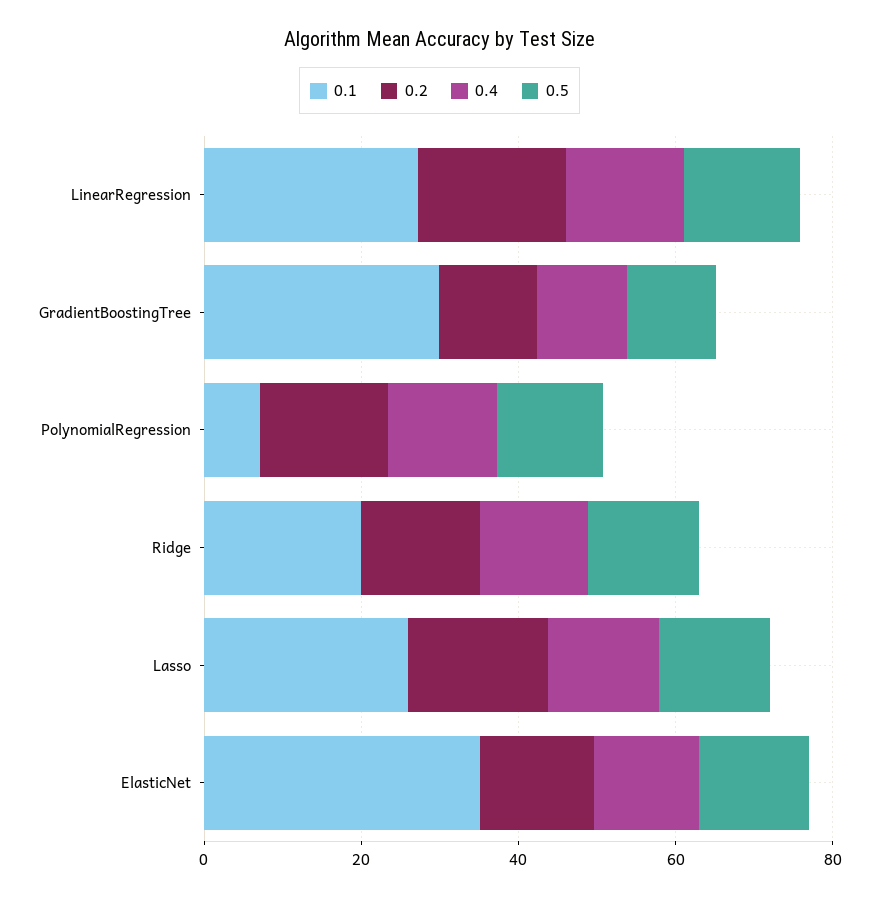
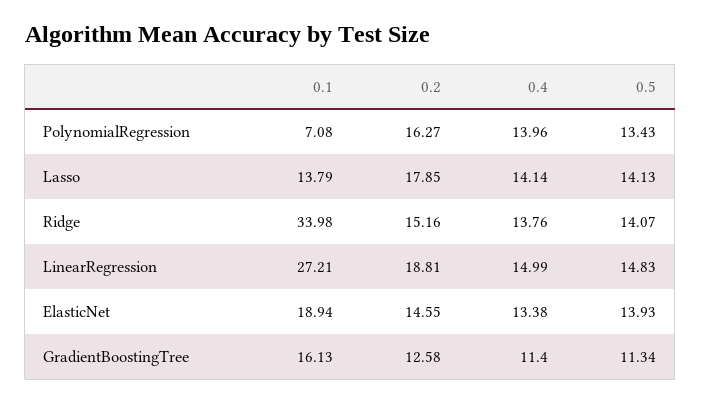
  {
    "0.1": {
      "LinearRegression": 27.21,
-     "GradientBoostingTree": 30,
+     "GradientBoostingTree": 16.13,
      "PolynomialRegression": 7.08,
-     "Ridge": 20,
+     "Ridge": 33.98,
-     "Lasso": 25,
+     "Lasso": 13.79,
-     "ElasticNet": 35
+     "ElasticNet": 18.94
    },
    "0.2": {
      "LinearRegression": 18.81,
      "GradientBoostingTree": 12.58,
      "PolynomialRegression": 16.27,
      "Ridge": 15.16,
      "Lasso": 17.85,
      "ElasticNet": 14.55
    },
    "0.4": {
      "LinearRegression": 14.99,
      "GradientBoostingTree": 11.4,
      "PolynomialRegression": 13.96,
      "Ridge": 13.76,
      "Lasso": 14.14,
      "ElasticNet": 13.38
    },
    "0.5": {
      "LinearRegression": 14.83,
      "GradientBoostingTree": 11.34,
      "PolynomialRegression": 13.43,
      "Ridge": 14.07,
      "Lasso": 14.13,
      "ElasticNet": 13.93
    }
  }

